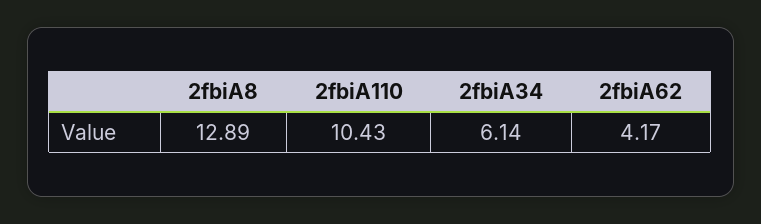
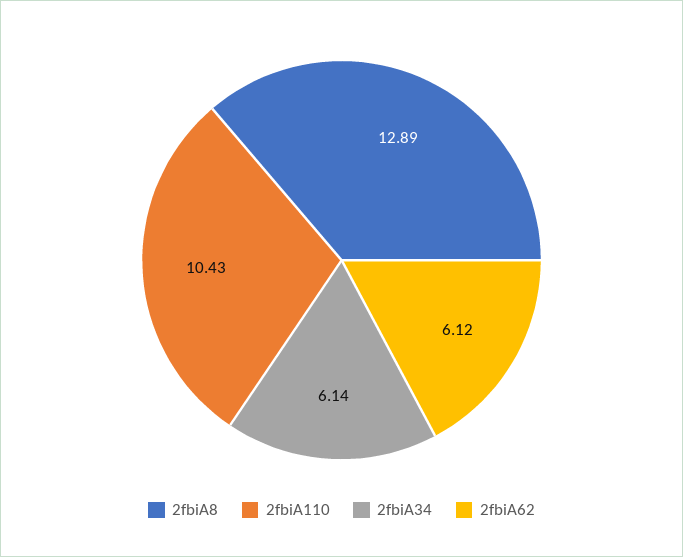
  {
    "2fbiA8": 12.89,
    "2fbiA110": 10.43,
    "2fbiA34": 6.14,
-   "2fbiA62": 4.17
+   "2fbiA62": 6.12
  }

